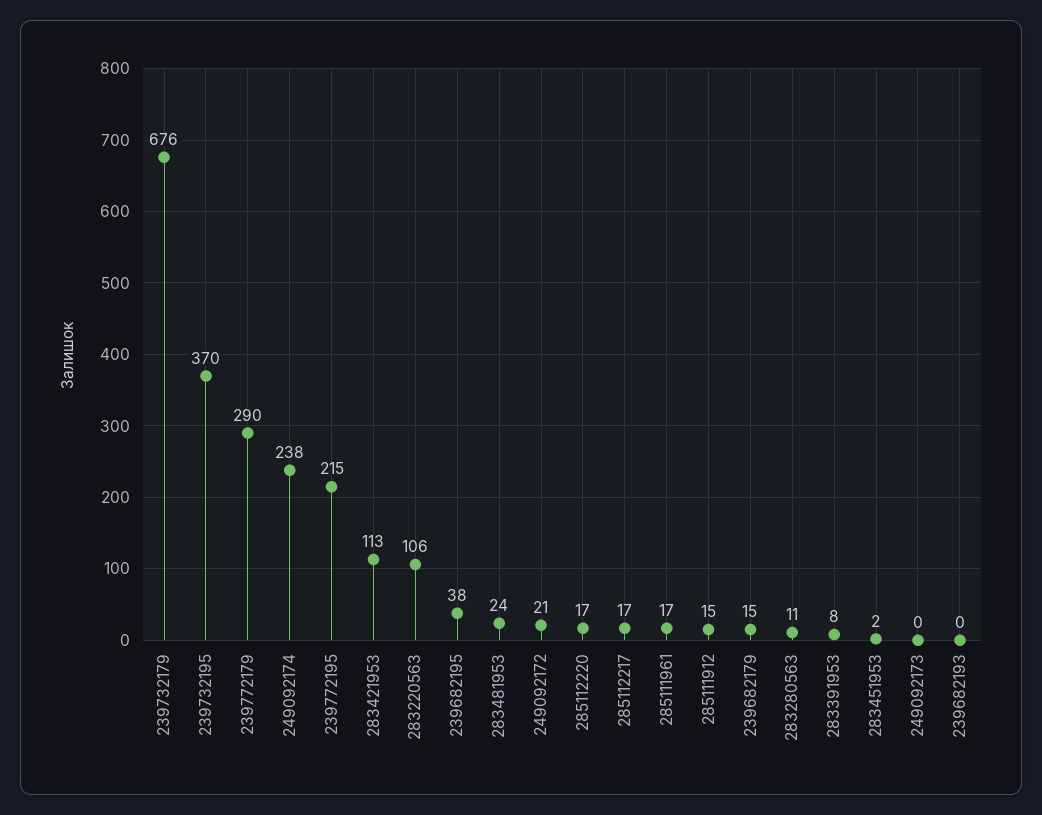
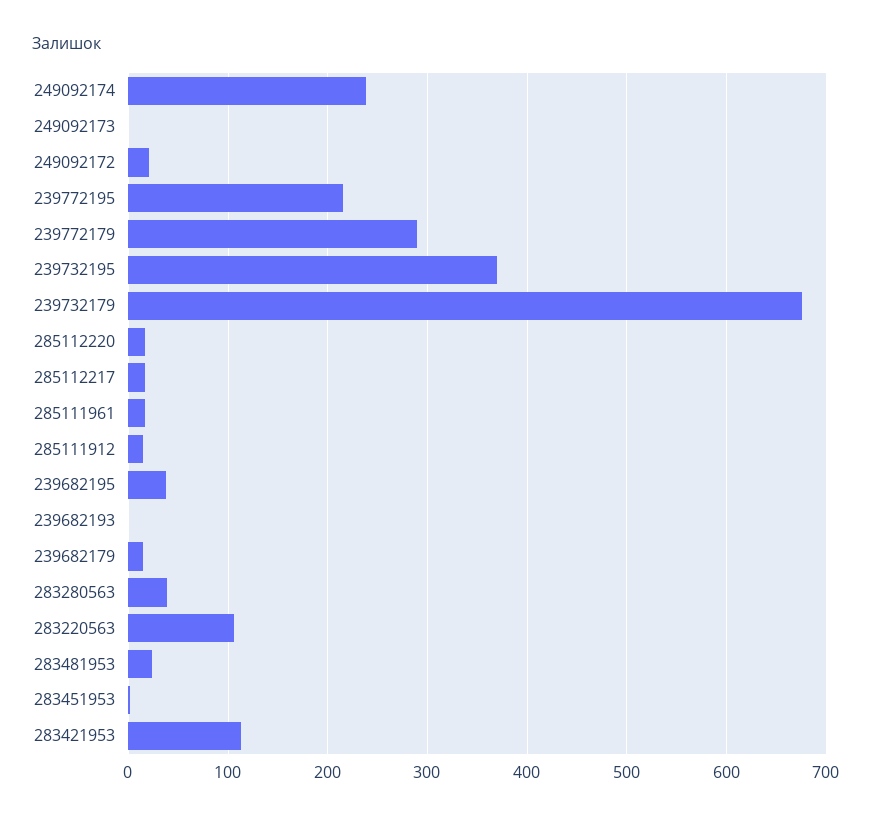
  {
    "239732179": 676,
    "239732195": 370,
    "239772179": 290,
    "249092174": 238,
    "239772195": 215,
    "283421953": 113,
    "283220563": 106,
    "239682195": 38,
    "283481953": 24,
    "249092172": 21,
    "285112220": 17,
    "285112217": 17,
    "285111961": 17,
    "285111912": 15,
    "239682179": 15,
-   "283280563": 11,
+   "283280563": 40,
-   "283391953": 8,
    "283451953": 2,
    "249092173": 0,
    "239682193": 0
  }

